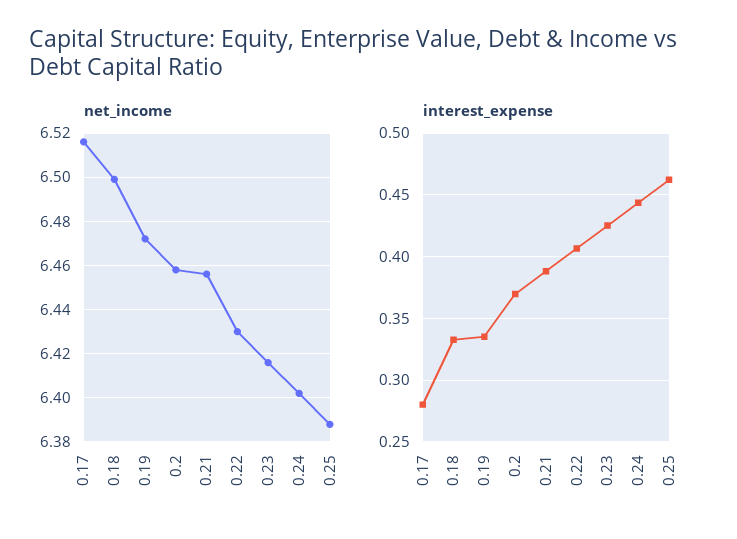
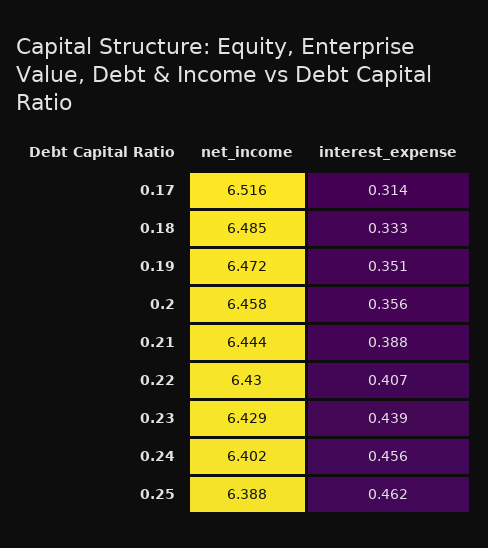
  {
    "net_income": {
      "0.17": 6.516,
-     "0.18": 6.5,
+     "0.18": 6.485,
      "0.19": 6.472,
      "0.2": 6.458,
-     "0.21": 6.455,
+     "0.21": 6.444,
      "0.22": 6.43,
-     "0.23": 6.415,
+     "0.23": 6.429,
      "0.24": 6.402,
      "0.25": 6.388
    },
    "interest_expense": {
-     "0.17": 0.28,
+     "0.17": 0.314,
      "0.18": 0.333,
-     "0.19": 0.335,
+     "0.19": 0.351,
-     "0.2": 0.37,
+     "0.2": 0.356,
      "0.21": 0.388,
      "0.22": 0.407,
-     "0.23": 0.425,
+     "0.23": 0.439,
-     "0.24": 0.445,
+     "0.24": 0.456,
      "0.25": 0.462
    }
  }

